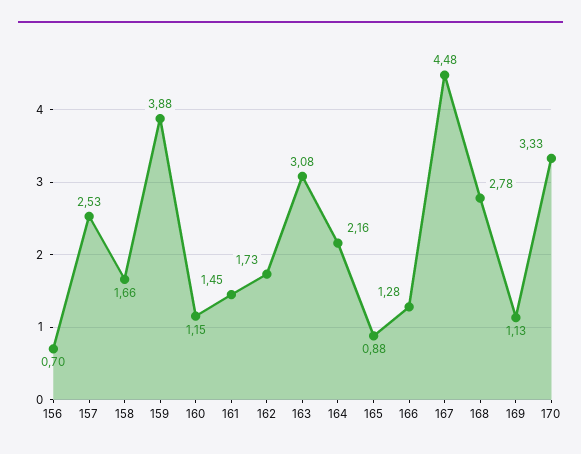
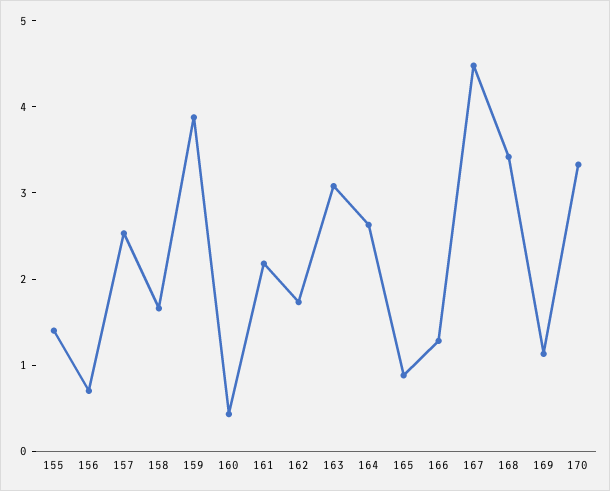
  {
    "156": 0.7,
    "157": 2.53,
    "158": 1.66,
    "159": 3.88,
-   "160": 1.15,
+   "160": 0.4,
-   "161": 1.45,
+   "161": 2.2,
    "162": 1.73,
    "163": 3.08,
-   "164": 2.16,
+   "164": 2.6,
    "165": 0.88,
    "166": 1.28,
    "167": 4.48,
-   "168": 2.78,
+   "168": 3.4,
    "169": 1.13,
-   "170": 3.33
+   "170": 3.33,
+   "155": 1.4
  }

